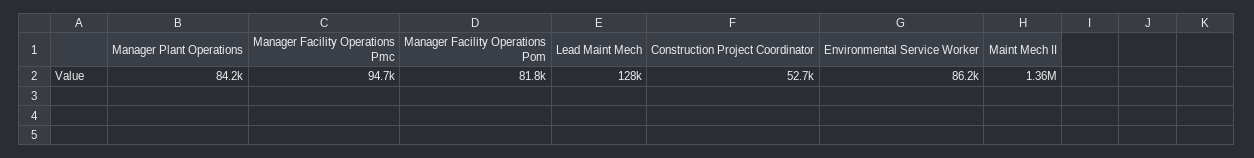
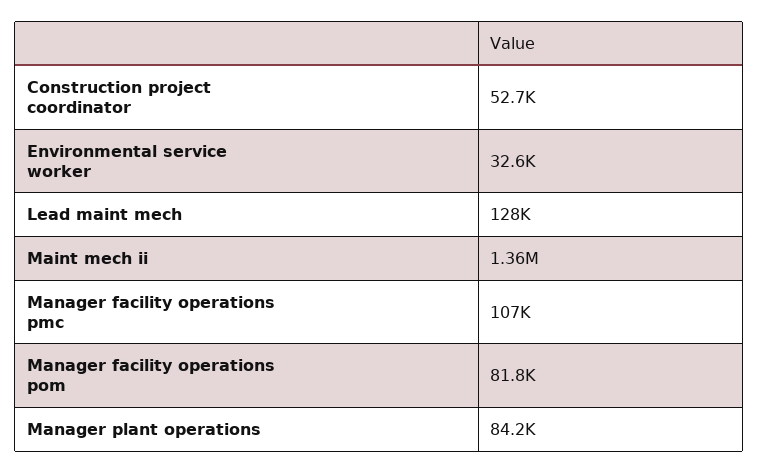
  {
    "Manager Plant Operations": 84200,
-   "Manager Facility Operations Pmc": 94700,
+   "Manager Facility Operations Pmc": 107000,
    "Manager Facility Operations Pom": 81800,
    "Lead Maint Mech": 128000,
    "Construction Project Coordinator": 52700,
-   "Environmental Service Worker": 86200,
+   "Environmental Service Worker": 32600,
    "Maint Mech II": 1360000
  }

